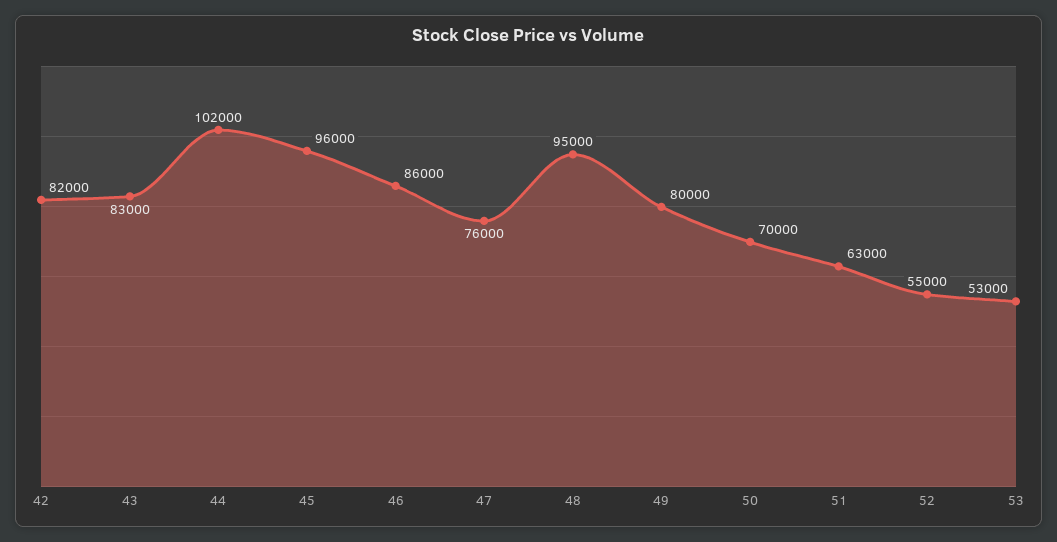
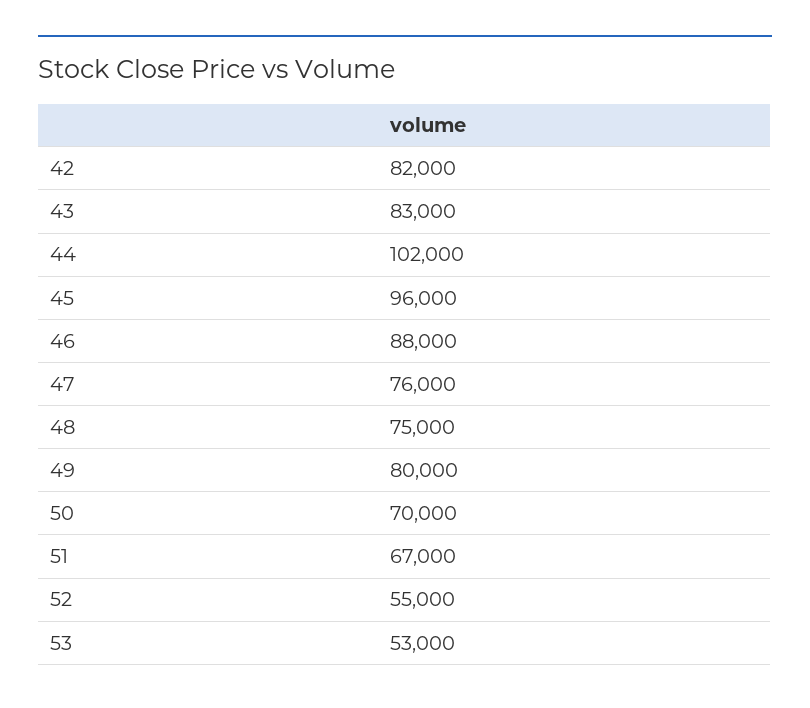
  {
    "42": 82000,
    "43": 83000,
    "44": 102000,
    "45": 96000,
-   "46": 86000,
+   "46": 88000,
    "47": 76000,
-   "48": 95000,
+   "48": 75000,
    "49": 80000,
    "50": 70000,
-   "51": 63000,
+   "51": 67000,
    "52": 55000,
    "53": 53000
  }

